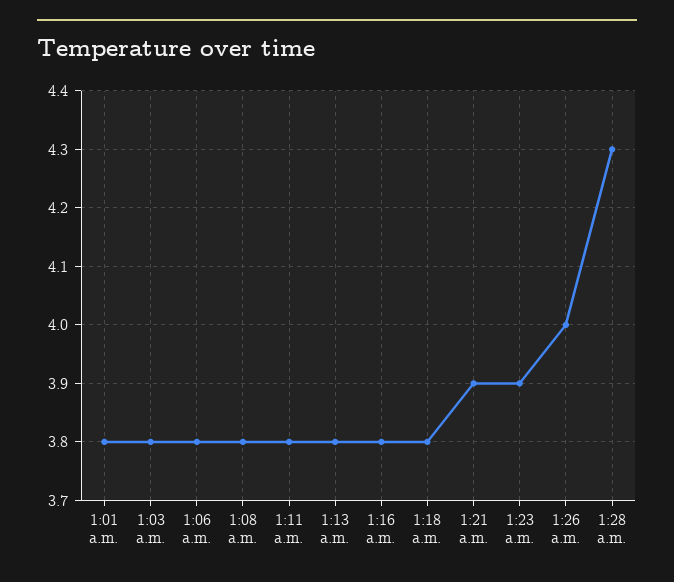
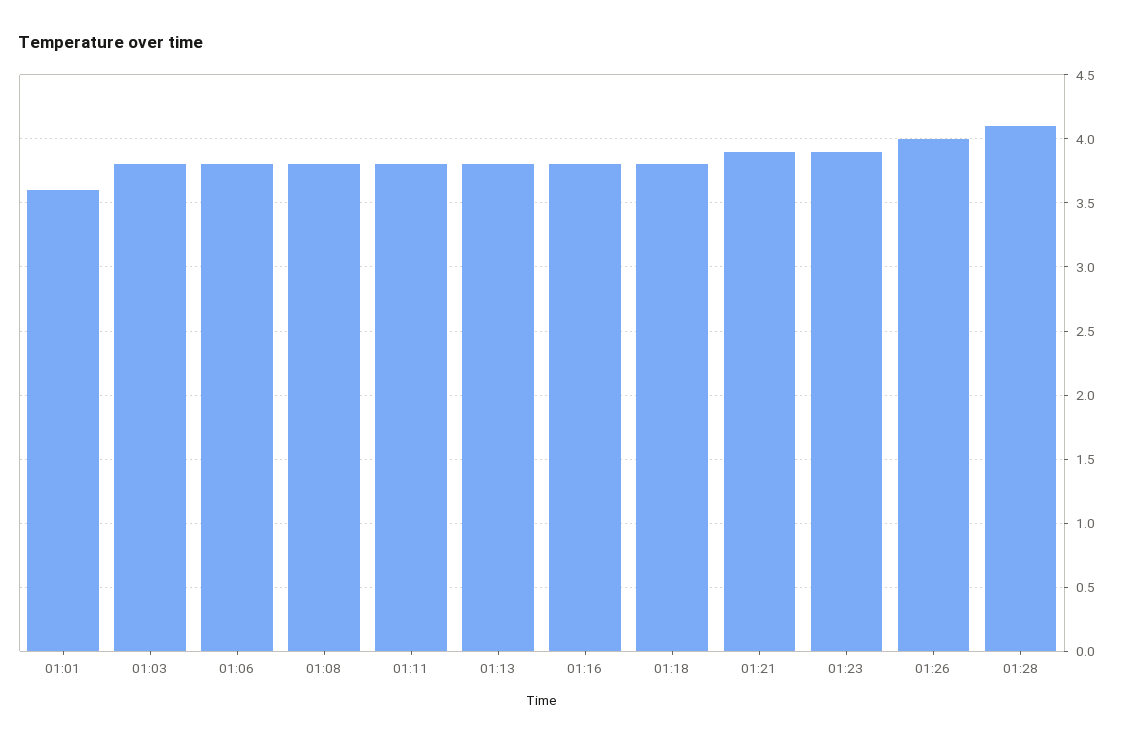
  {
-   "1:01 a.m.": 3.8,
+   "1:01 a.m.": 3.6,
    "1:03 a.m.": 3.8,
    "1:06 a.m.": 3.8,
    "1:08 a.m.": 3.8,
    "1:11 a.m.": 3.8,
    "1:13 a.m.": 3.8,
    "1:16 a.m.": 3.8,
    "1:18 a.m.": 3.8,
    "1:21 a.m.": 3.9,
    "1:23 a.m.": 3.9,
    "1:26 a.m.": 4,
-   "1:28 a.m.": 4.3
+   "1:28 a.m.": 4.1
  }

